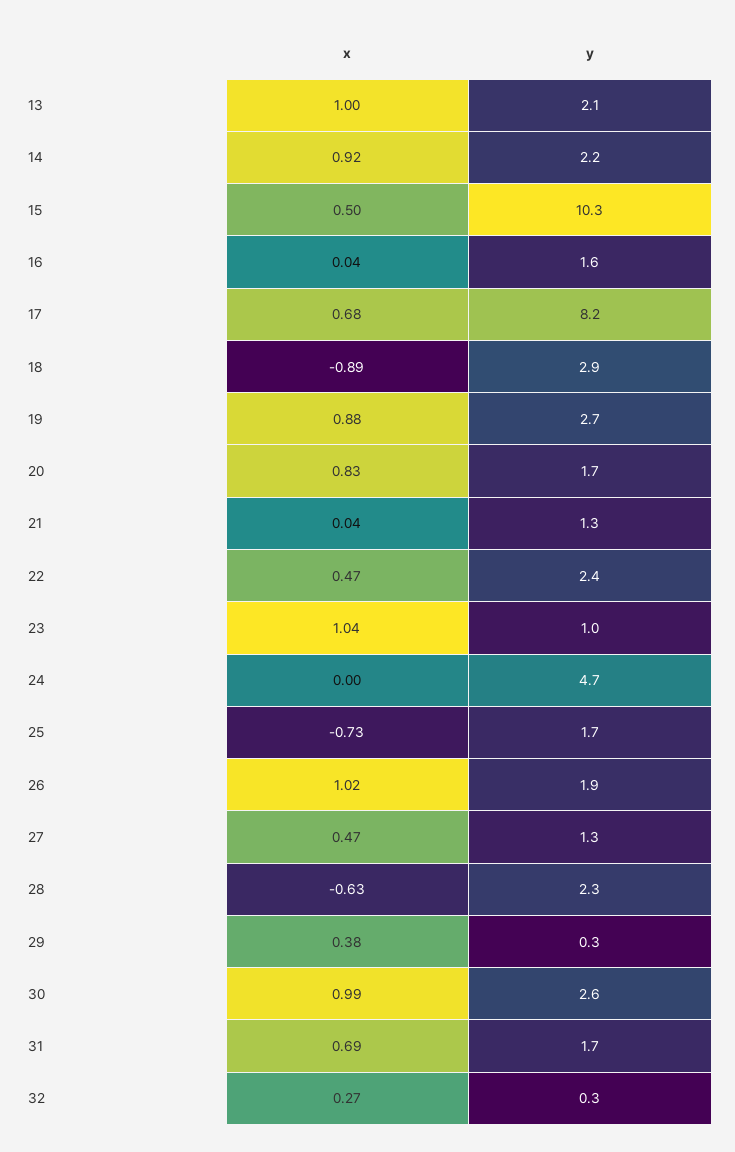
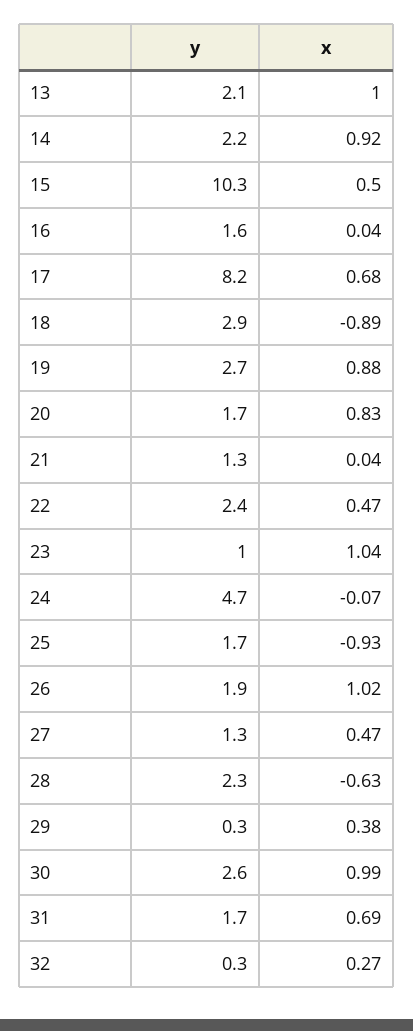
  {
    "x": {
      "13": 1,
      "14": 0.92,
      "15": 0.5,
      "16": 0.04,
      "17": 0.68,
      "18": -0.89,
      "19": 0.88,
      "20": 0.83,
      "21": 0.04,
      "22": 0.47,
      "23": 1.04,
-     "24": 0,
+     "24": -0.07,
-     "25": -0.73,
+     "25": -0.93,
      "26": 1.02,
      "27": 0.47,
      "28": -0.63,
      "29": 0.38,
      "30": 0.99,
      "31": 0.69,
      "32": 0.27
    },
    "y": {
      "13": 2.1,
      "14": 2.2,
      "15": 10.3,
      "16": 1.6,
      "17": 8.2,
      "18": 2.9,
      "19": 2.7,
      "20": 1.7,
      "21": 1.3,
      "22": 2.4,
      "23": 1,
      "24": 4.7,
      "25": 1.7,
      "26": 1.9,
      "27": 1.3,
      "28": 2.3,
      "29": 0.3,
      "30": 2.6,
      "31": 1.7,
      "32": 0.3
    }
  }

